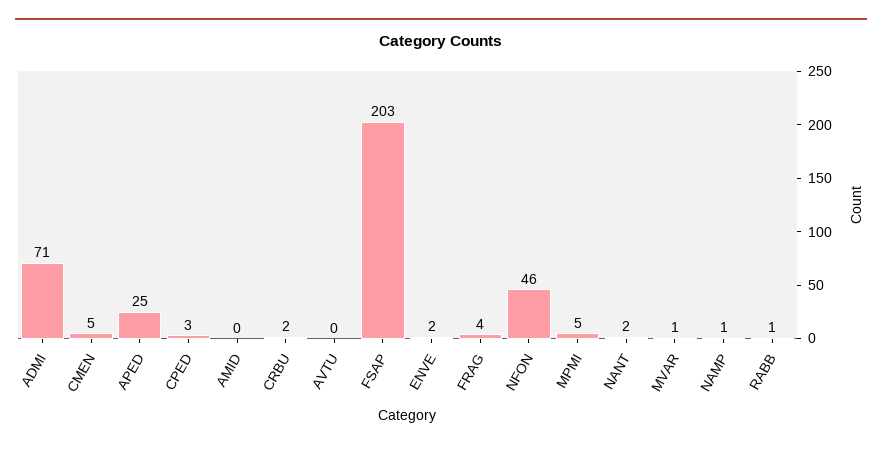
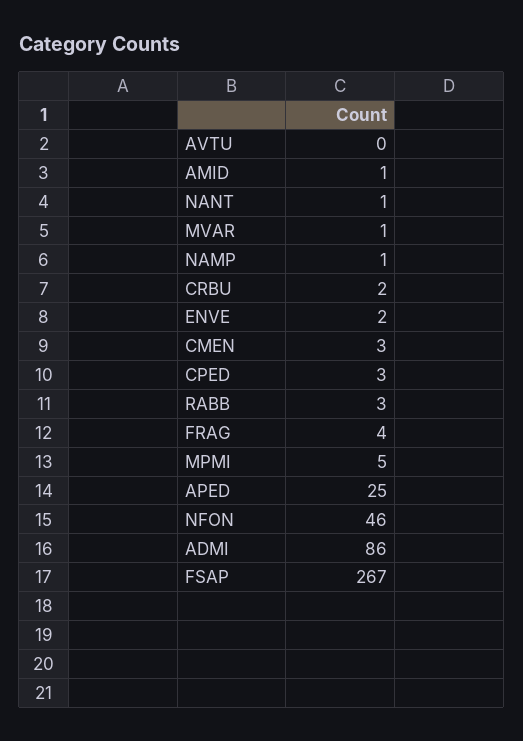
  {
-   "ADMI": 71,
+   "ADMI": 86,
-   "CMEN": 5,
+   "CMEN": 3,
    "APED": 25,
    "CPED": 3,
-   "AMID": 0,
+   "AMID": 1,
    "CRBU": 2,
    "AVTU": 0,
-   "FSAP": 203,
+   "FSAP": 267,
    "ENVE": 2,
    "FRAG": 4,
    "NFON": 46,
    "MPMI": 5,
-   "NANT": 2,
+   "NANT": 1,
    "MVAR": 1,
    "NAMP": 1,
-   "RABB": 1
+   "RABB": 3
  }

